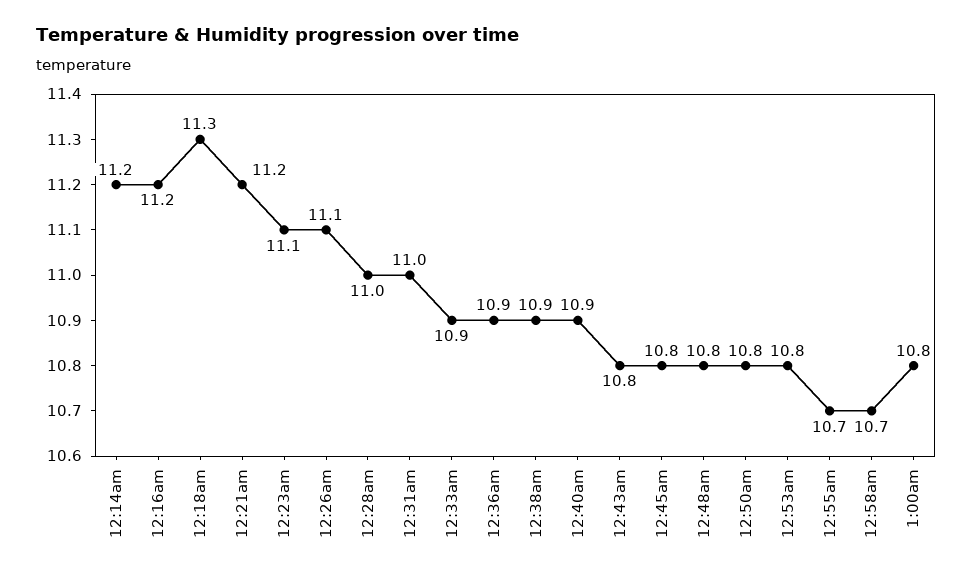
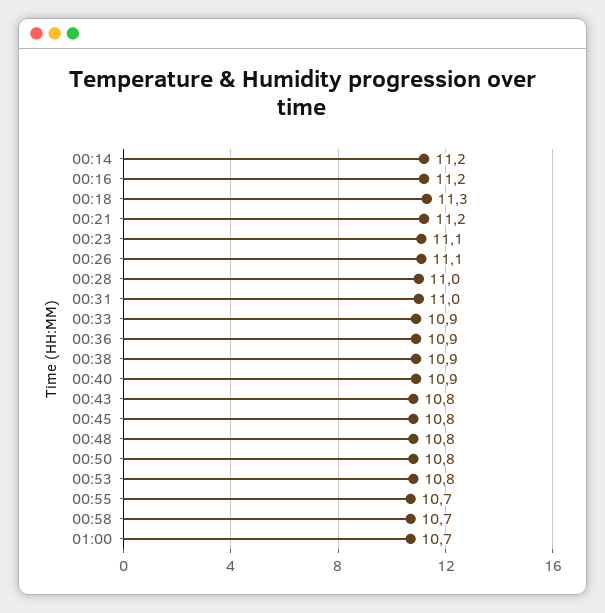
  {
    "12:14am": 11.2,
    "12:16am": 11.2,
    "12:18am": 11.3,
    "12:21am": 11.2,
    "12:23am": 11.1,
    "12:26am": 11.1,
    "12:28am": 11,
    "12:31am": 11,
    "12:33am": 10.9,
    "12:36am": 10.9,
    "12:38am": 10.9,
    "12:40am": 10.9,
    "12:43am": 10.8,
    "12:45am": 10.8,
    "12:48am": 10.8,
    "12:50am": 10.8,
    "12:53am": 10.8,
    "12:55am": 10.7,
    "12:58am": 10.7,
-   "1:00am": 10.8
+   "1:00am": 10.7
  }

